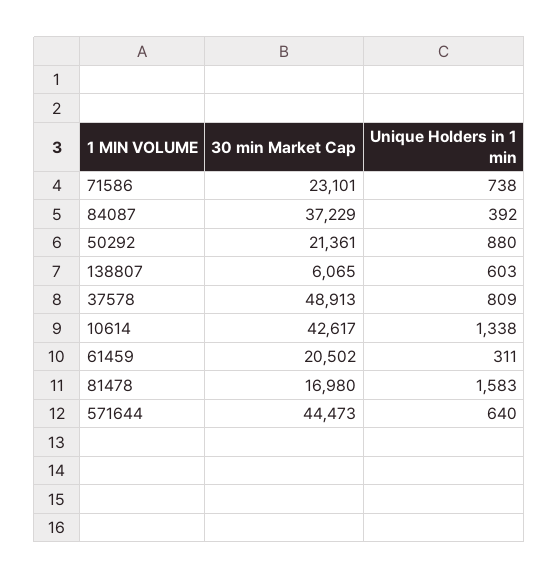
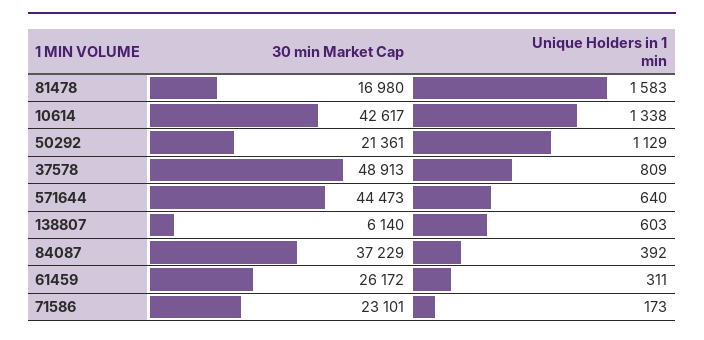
  {
    "30 min Market Cap": {
      "71586": 23101,
      "84087": 37229,
      "50292": 21361,
-     "138807": 6065,
+     "138807": 6140,
      "37578": 48913,
      "10614": 42617,
-     "61459": 20502,
+     "61459": 26172,
      "81478": 16980,
      "571644": 44473
    },
    "Unique Holders in 1 min": {
-     "71586": 738,
+     "71586": 173,
      "84087": 392,
-     "50292": 880,
+     "50292": 1129,
      "138807": 603,
      "37578": 809,
      "10614": 1338,
      "61459": 311,
      "81478": 1583,
      "571644": 640
    }
  }

